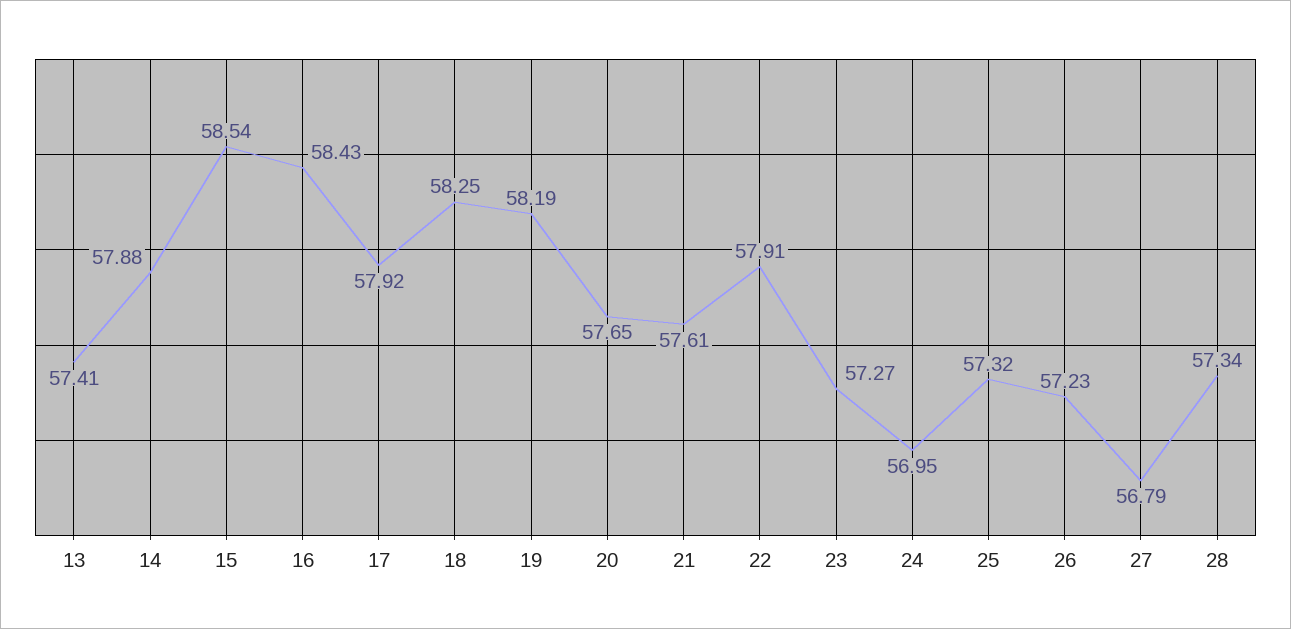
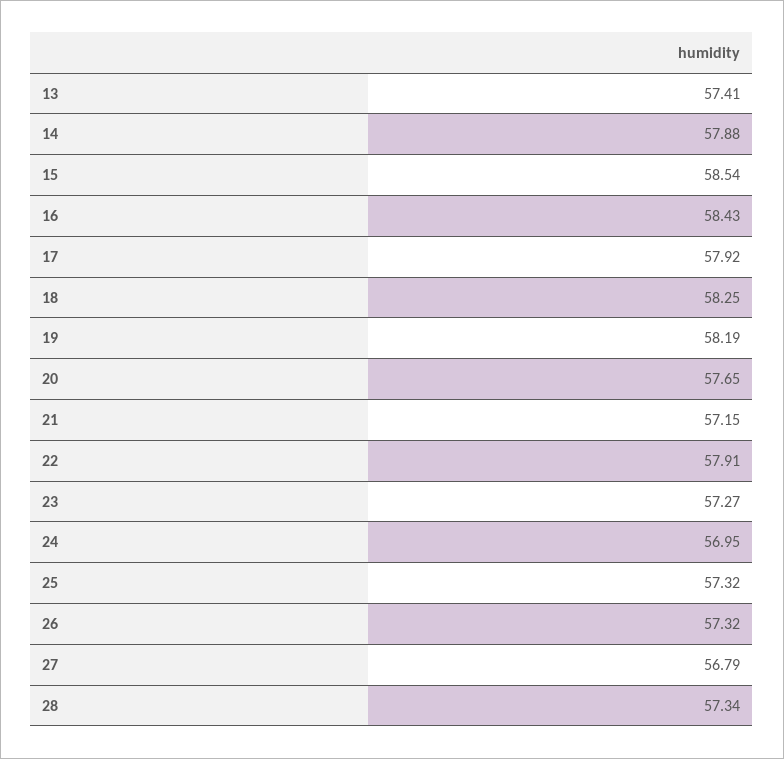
  {
    "13": 57.41,
    "14": 57.88,
    "15": 58.54,
    "16": 58.43,
    "17": 57.92,
    "18": 58.25,
    "19": 58.19,
    "20": 57.65,
-   "21": 57.61,
+   "21": 57.15,
    "22": 57.91,
    "23": 57.27,
    "24": 56.95,
    "25": 57.32,
-   "26": 57.23,
+   "26": 57.32,
    "27": 56.79,
    "28": 57.34
  }

